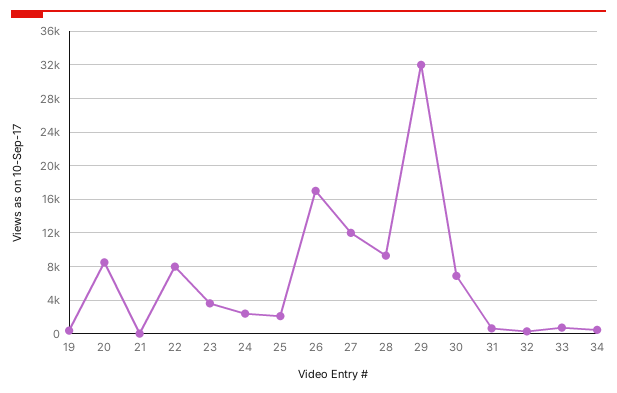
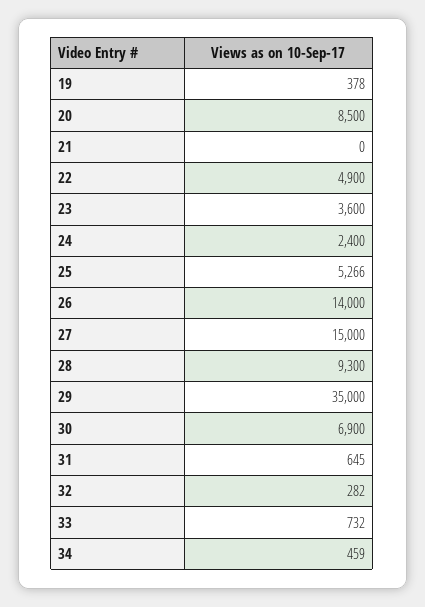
  {
    "19": 378,
    "20": 8500,
    "21": 0,
-   "22": 8000,
+   "22": 4900,
    "23": 3600,
    "24": 2400,
-   "25": 2000,
+   "25": 5266,
-   "26": 17000,
+   "26": 14000,
-   "27": 12000,
+   "27": 15000,
    "28": 9300,
-   "29": 32000,
+   "29": 35000,
    "30": 6900,
    "31": 645,
    "32": 282,
    "33": 732,
    "34": 459
  }

